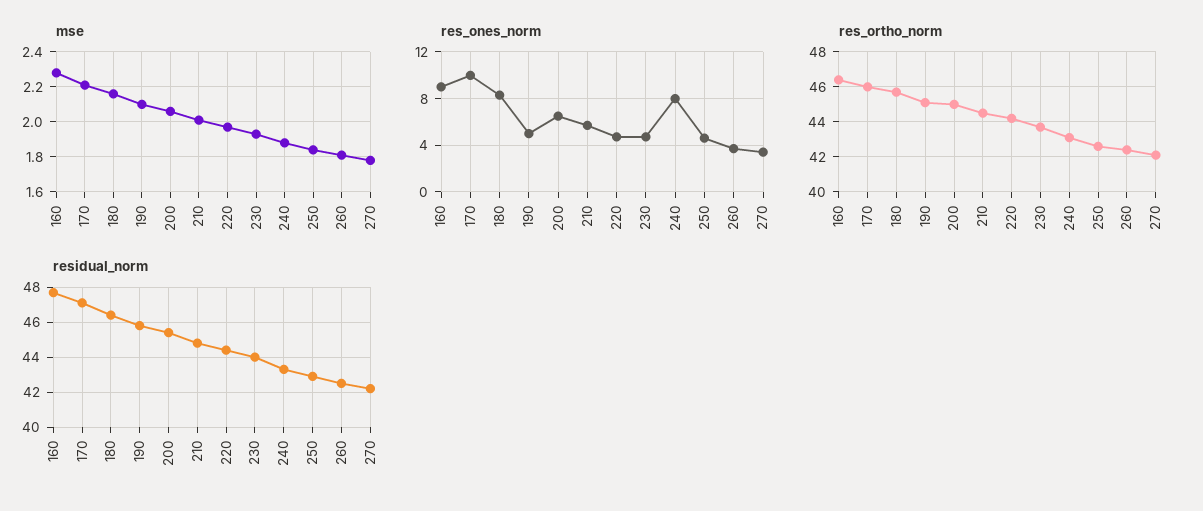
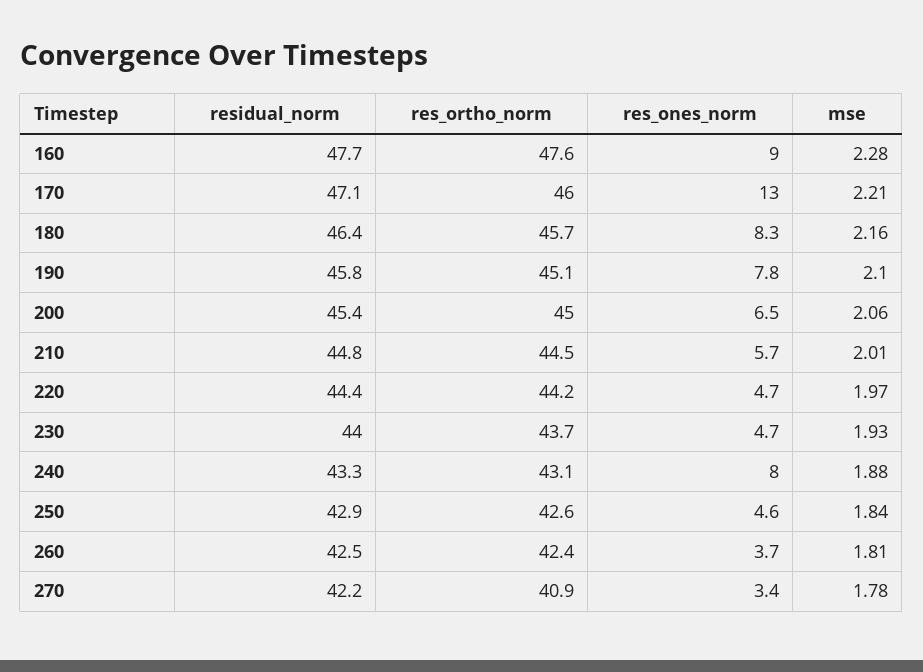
  {
    "mse": {
      "160": 2.28,
      "170": 2.21,
      "180": 2.16,
      "190": 2.1,
      "200": 2.06,
      "210": 2.01,
      "220": 1.97,
      "230": 1.93,
      "240": 1.88,
      "250": 1.84,
      "260": 1.81,
      "270": 1.78
    },
    "res_ones_norm": {
      "160": 9,
-     "170": 10,
+     "170": 13,
      "180": 8.3,
-     "190": 5,
+     "190": 7.8,
      "200": 6.5,
      "210": 5.7,
      "220": 4.7,
      "230": 4.7,
      "240": 8,
      "250": 4.6,
      "260": 3.7,
      "270": 3.4
    },
    "res_ortho_norm": {
-     "160": 46.5,
+     "160": 47.6,
      "170": 46,
      "180": 45.7,
      "190": 45.1,
      "200": 45,
      "210": 44.5,
      "220": 44.2,
      "230": 43.7,
      "240": 43.1,
      "250": 42.6,
      "260": 42.4,
-     "270": 42
+     "270": 40.9
    },
    "residual_norm": {
      "160": 47.7,
      "170": 47.1,
      "180": 46.4,
      "190": 45.8,
      "200": 45.4,
      "210": 44.8,
      "220": 44.4,
      "230": 44,
      "240": 43.3,
      "250": 42.9,
      "260": 42.5,
      "270": 42.2
    }
  }

